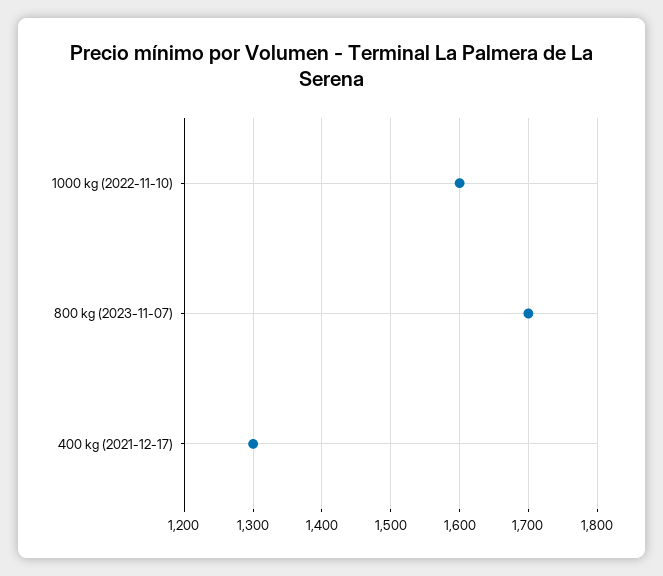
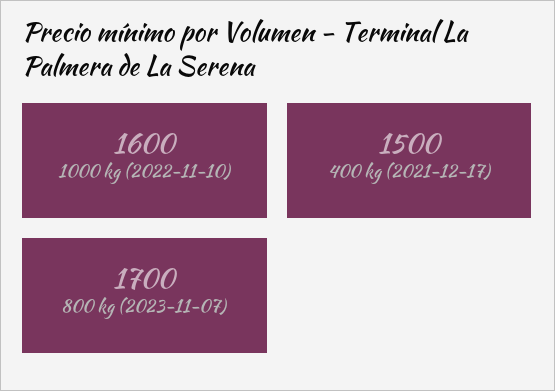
  {
    "1000 kg (2022-11-10)": 1600,
    "800 kg (2023-11-07)": 1700,
-   "400 kg (2021-12-17)": 1300
+   "400 kg (2021-12-17)": 1500
  }

